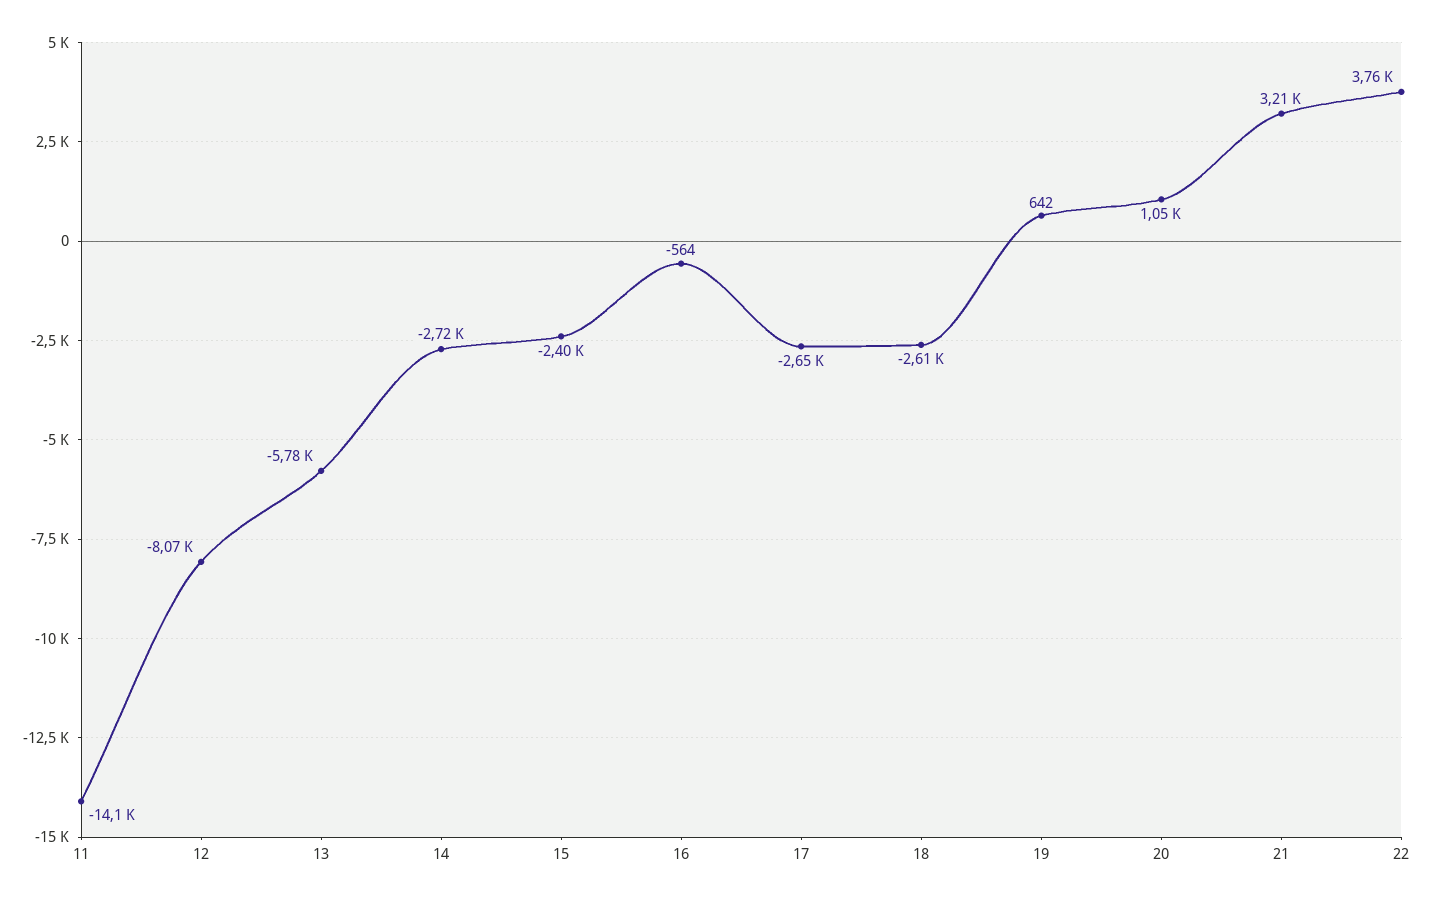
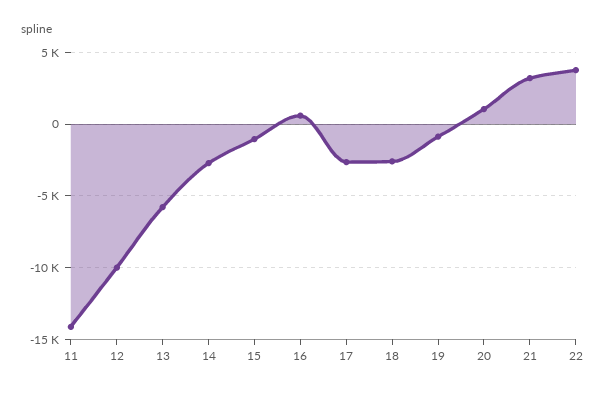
  {
    "11": -14100,
-   "12": -8070,
+   "12": -10000,
    "13": -5780,
    "14": -2720,
-   "15": -2400,
+   "15": -1000,
-   "16": -564,
+   "16": 500,
    "17": -2650,
    "18": -2610,
-   "19": 642,
+   "19": -1000,
    "20": 1050,
    "21": 3210,
    "22": 3760
  }

